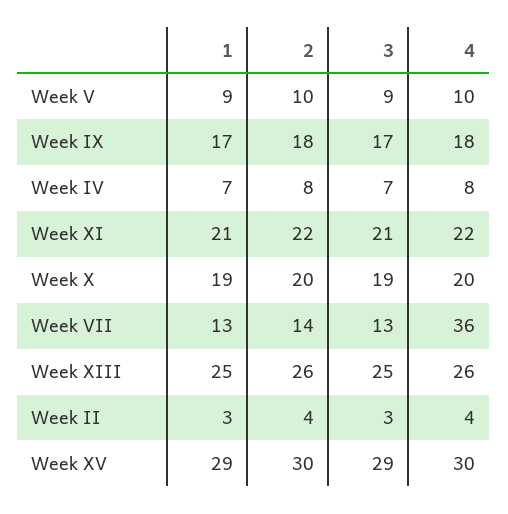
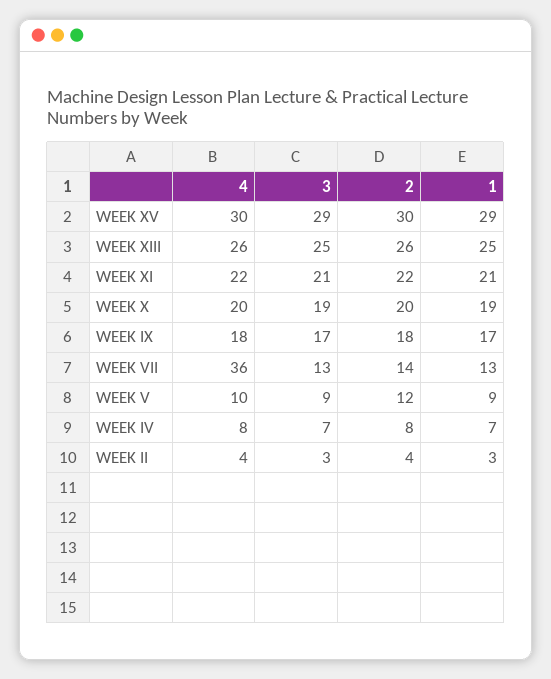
  {
    "1": {
      "Week V": 9,
      "Week IX": 17,
      "Week IV": 7,
      "Week XI": 21,
      "Week X": 19,
      "Week VII": 13,
      "Week XIII": 25,
      "Week II": 3,
      "Week XV": 29
    },
    "2": {
-     "Week V": 10,
+     "Week V": 12,
      "Week IX": 18,
      "Week IV": 8,
      "Week XI": 22,
      "Week X": 20,
      "Week VII": 14,
      "Week XIII": 26,
      "Week II": 4,
      "Week XV": 30
    },
    "3": {
      "Week V": 9,
      "Week IX": 17,
      "Week IV": 7,
      "Week XI": 21,
      "Week X": 19,
      "Week VII": 13,
      "Week XIII": 25,
      "Week II": 3,
      "Week XV": 29
    },
    "4": {
      "Week V": 10,
      "Week IX": 18,
      "Week IV": 8,
      "Week XI": 22,
      "Week X": 20,
      "Week VII": 36,
      "Week XIII": 26,
      "Week II": 4,
      "Week XV": 30
    }
  }

